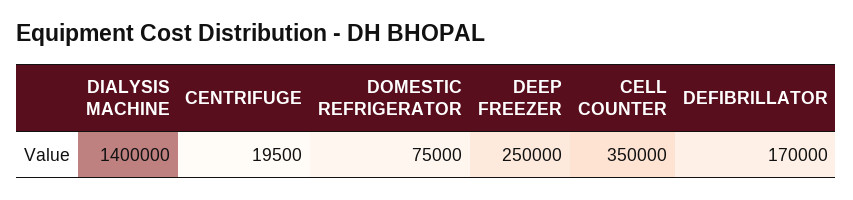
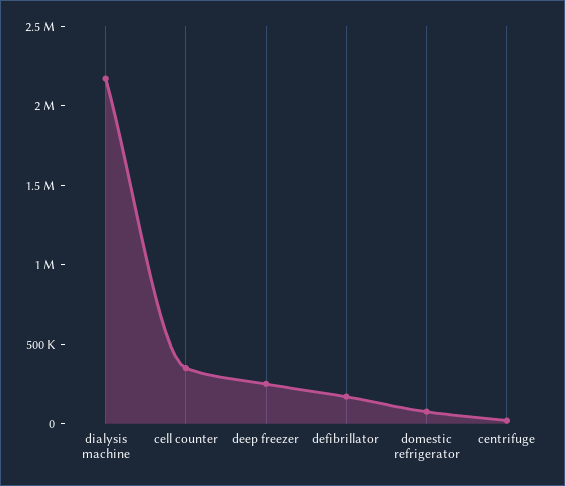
  {
-   "DIALYSIS MACHINE": 1400000,
+   "DIALYSIS MACHINE": 2200000,
    "CENTRIFUGE": 19500,
    "DOMESTIC REFRIGERATOR": 75000,
    "DEEP FREEZER": 250000,
    "CELL COUNTER": 350000,
    "DEFIBRILLATOR": 170000
  }

